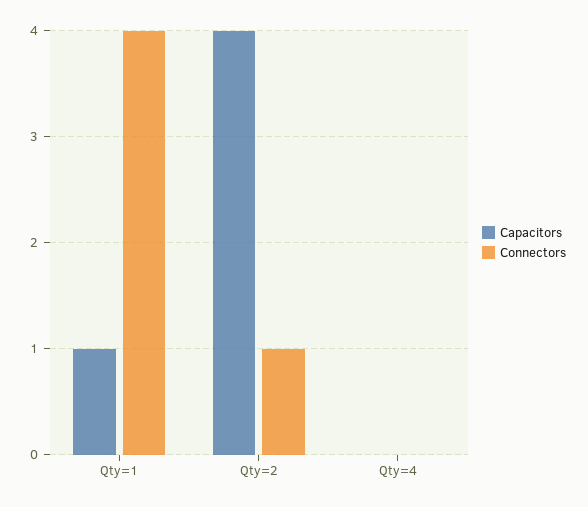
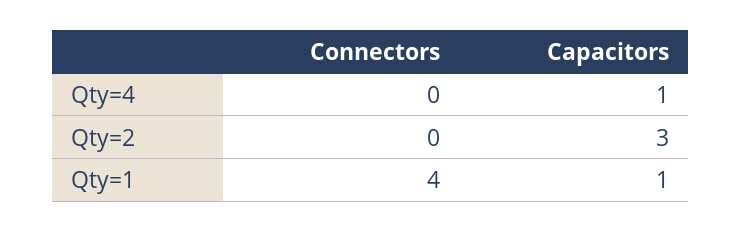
  {
    "Capacitors": {
      "Qty=1": 1,
-     "Qty=2": 4,
+     "Qty=2": 3,
-     "Qty=4": 0
+     "Qty=4": 1
    },
    "Connectors": {
      "Qty=1": 4,
-     "Qty=2": 1,
+     "Qty=2": 0,
      "Qty=4": 0
    }
  }

